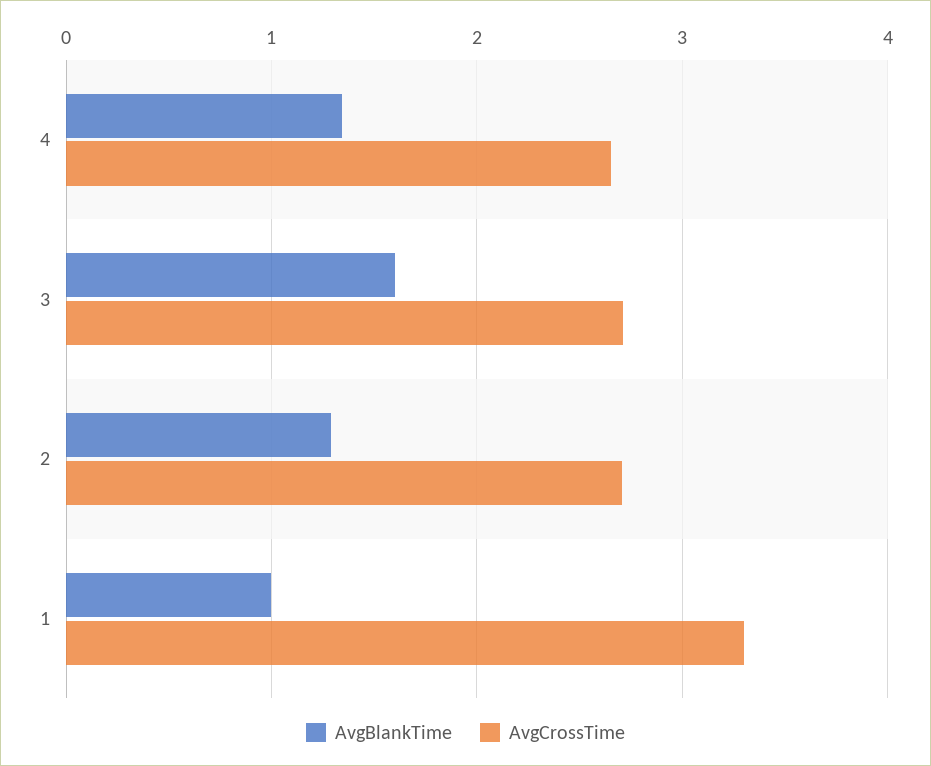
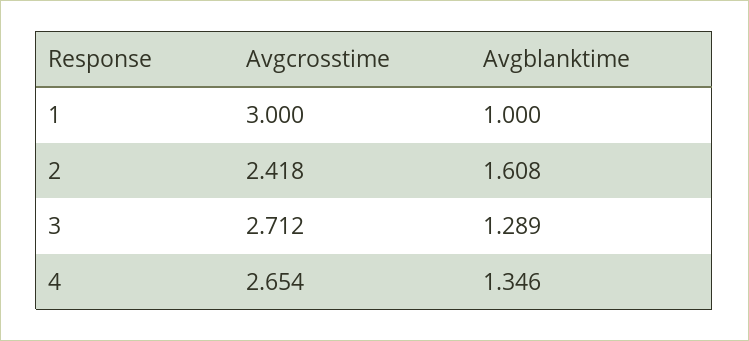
  {
    "AvgBlankTime": {
      "4": 1.346,
-     "3": 1.6,
+     "3": 1.289,
-     "2": 1.3,
+     "2": 1.608,
      "1": 1
    },
    "AvgCrossTime": {
      "4": 2.654,
      "3": 2.712,
-     "2": 2.7,
+     "2": 2.418,
-     "1": 3.3
+     "1": 3
    }
  }

